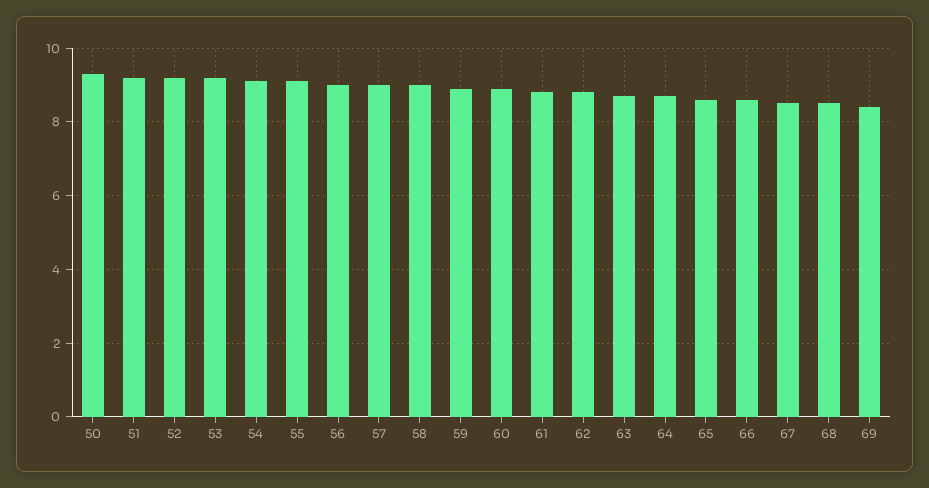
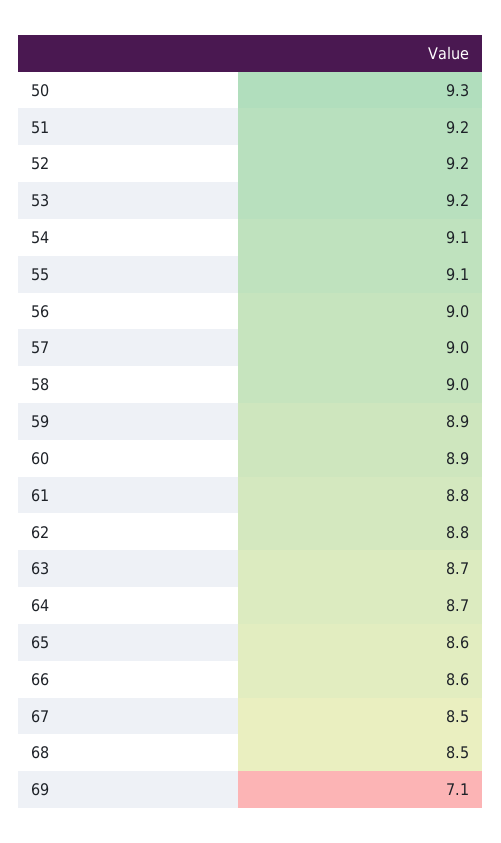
  {
    "50": 9.3,
    "51": 9.2,
    "52": 9.2,
    "53": 9.2,
    "54": 9.1,
    "55": 9.1,
    "56": 9,
    "57": 9,
    "58": 9,
    "59": 8.9,
    "60": 8.9,
    "61": 8.8,
    "62": 8.8,
    "63": 8.7,
    "64": 8.7,
    "65": 8.6,
    "66": 8.6,
    "67": 8.5,
    "68": 8.5,
-   "69": 8.5
+   "69": 7.1
  }

